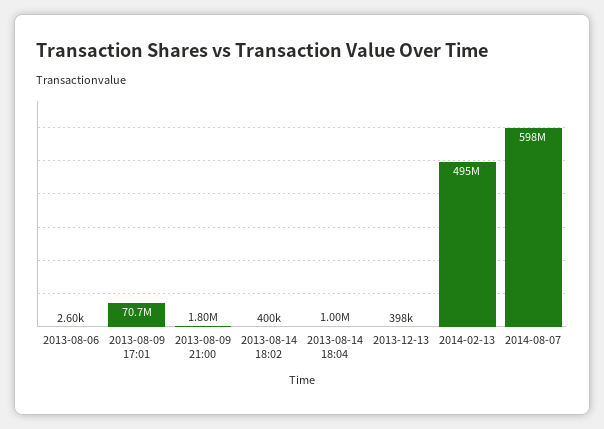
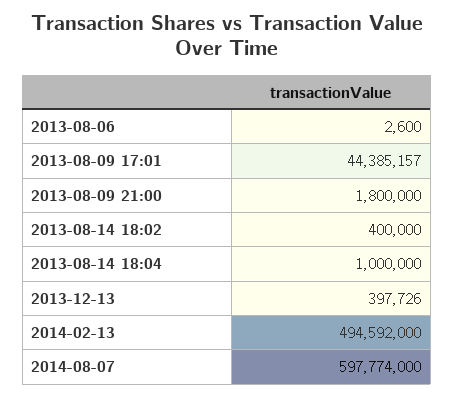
  {
    "2013-08-06": 2600,
-   "2013-08-09 17:01": 70700000,
+   "2013-08-09 17:01": 44385157,
    "2013-08-09 21:00": 1800000,
    "2013-08-14 18:02": 400000,
    "2013-08-14 18:04": 1000000,
    "2013-12-13": 397726,
    "2014-02-13": 494592000,
    "2014-08-07": 597774000
  }

